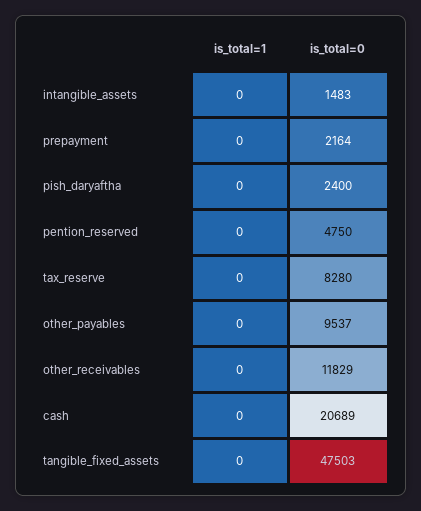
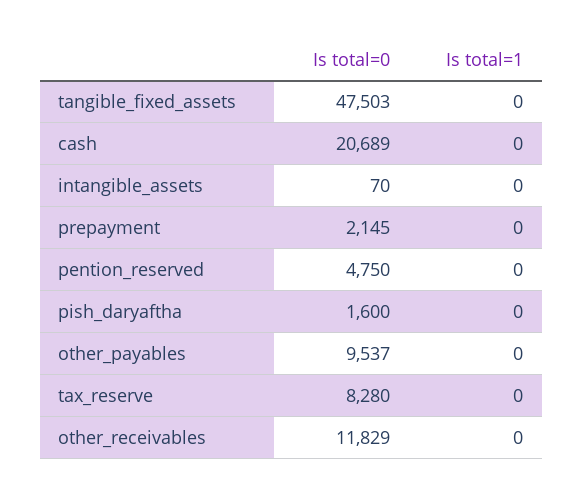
  {
    "is_total=1": {
      "intangible_assets": 0,
      "prepayment": 0,
      "pish_daryaftha": 0,
      "pention_reserved": 0,
      "tax_reserve": 0,
      "other_payables": 0,
      "other_receivables": 0,
      "cash": 0,
      "tangible_fixed_assets": 0
    },
    "is_total=0": {
-     "intangible_assets": 1483,
+     "intangible_assets": 70,
-     "prepayment": 2164,
+     "prepayment": 2145,
-     "pish_daryaftha": 2400,
+     "pish_daryaftha": 1600,
      "pention_reserved": 4750,
      "tax_reserve": 8280,
      "other_payables": 9537,
      "other_receivables": 11829,
      "cash": 20689,
      "tangible_fixed_assets": 47503
    }
  }

